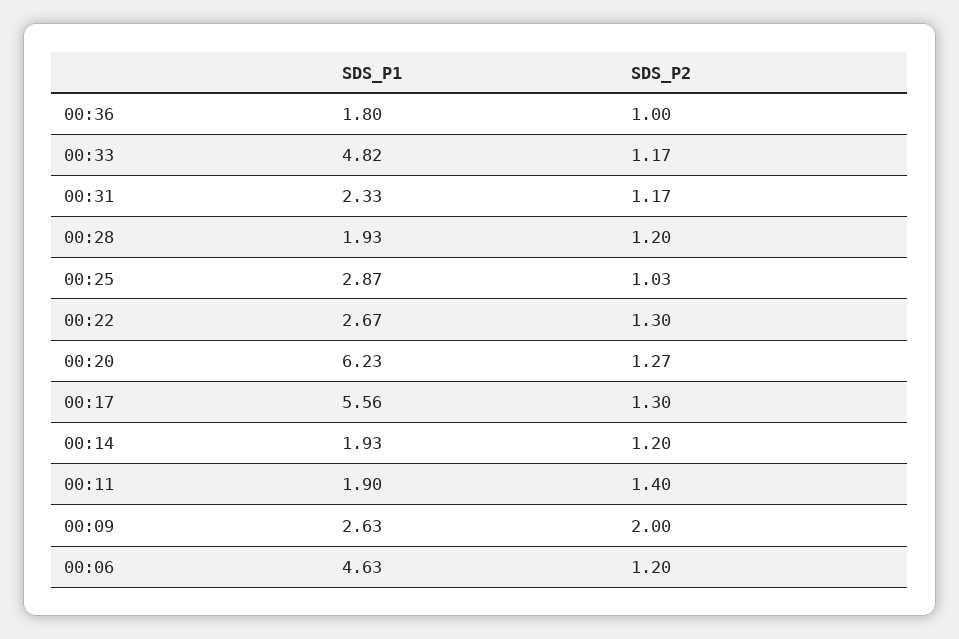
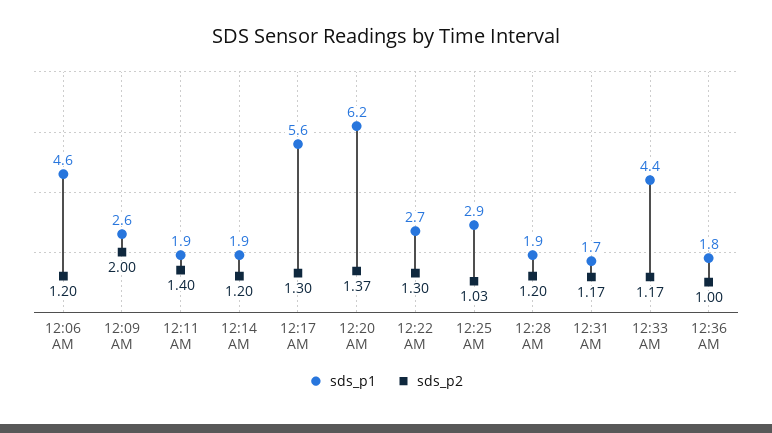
  {
    "SDS_P1": {
      "00:36": 1.8,
-     "00:33": 4.82,
+     "00:33": 4.4,
-     "00:31": 2.33,
+     "00:31": 1.7,
      "00:28": 1.93,
      "00:25": 2.87,
      "00:22": 2.67,
      "00:20": 6.23,
      "00:17": 5.56,
      "00:14": 1.93,
      "00:11": 1.9,
      "00:09": 2.63,
      "00:06": 4.63
    },
    "SDS_P2": {
      "00:36": 1,
      "00:33": 1.17,
      "00:31": 1.17,
      "00:28": 1.2,
      "00:25": 1.03,
      "00:22": 1.3,
-     "00:20": 1.27,
+     "00:20": 1.37,
      "00:17": 1.3,
      "00:14": 1.2,
      "00:11": 1.4,
      "00:09": 2,
      "00:06": 1.2
    }
  }

